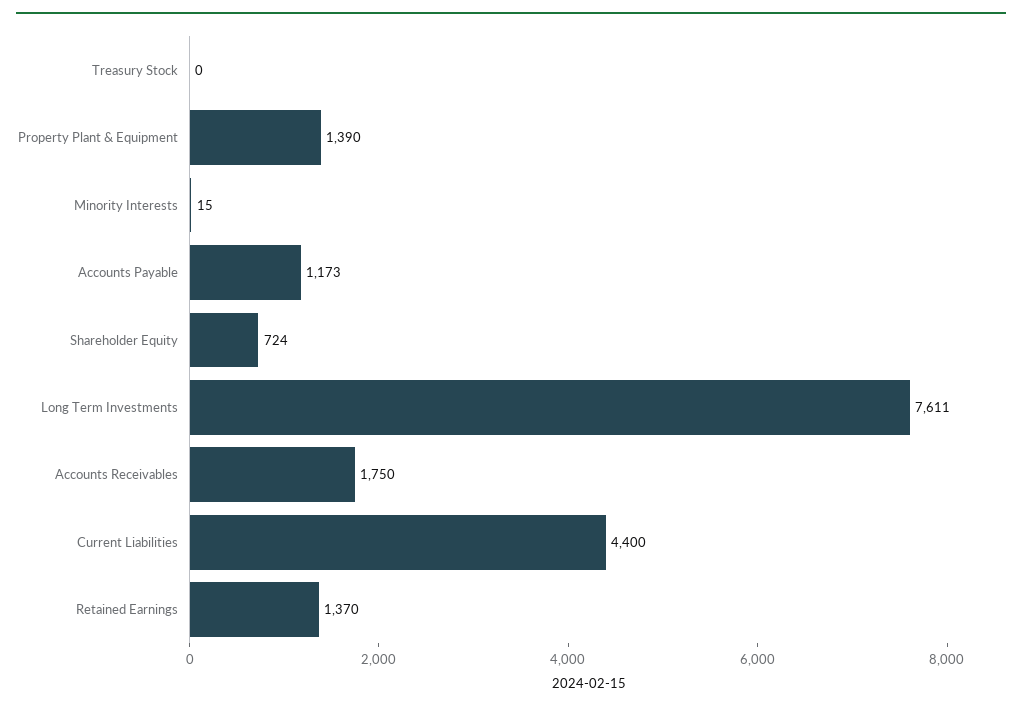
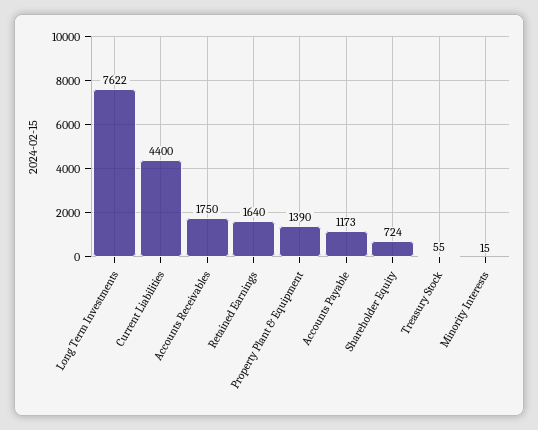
  {
-   "Treasury Stock": 0,
+   "Treasury Stock": 55,
    "Property Plant & Equipment": 1390,
    "Minority Interests": 15,
    "Accounts Payable": 1173,
    "Shareholder Equity": 724,
-   "Long Term Investments": 7611,
+   "Long Term Investments": 7622,
    "Accounts Receivables": 1750,
    "Current Liabilities": 4400,
-   "Retained Earnings": 1370
+   "Retained Earnings": 1640
  }

